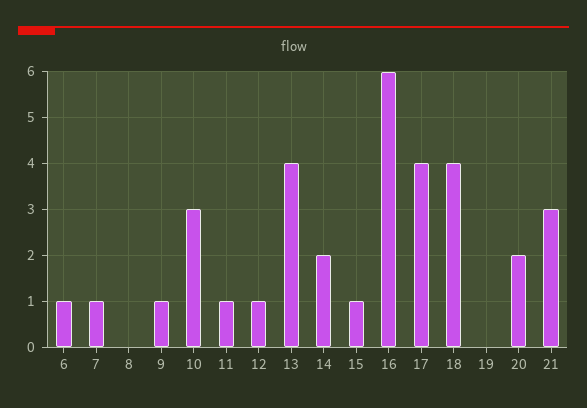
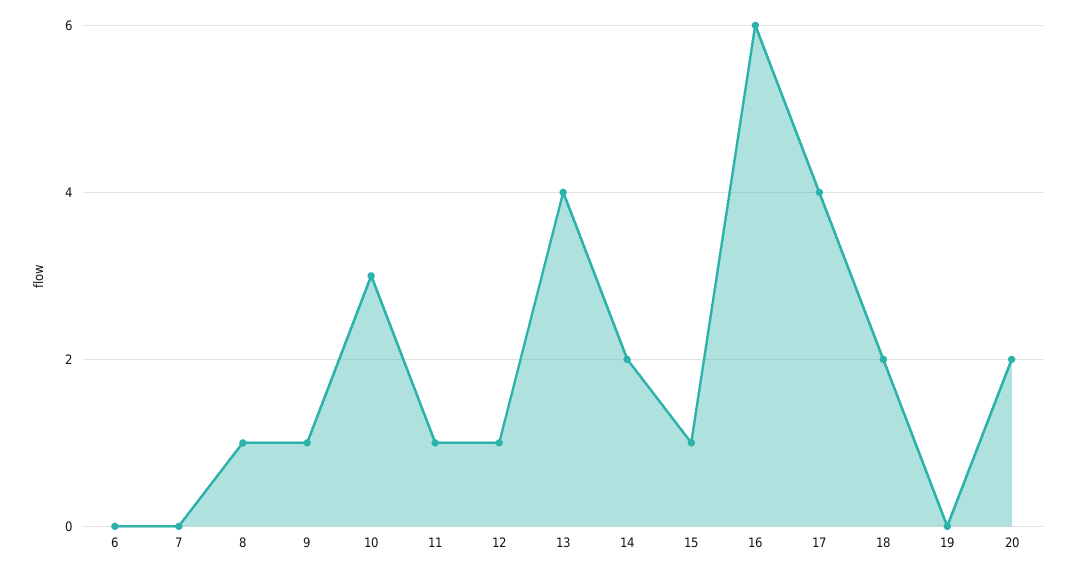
  {
-   "6": 1,
+   "6": 0,
-   "7": 1,
+   "7": 0,
-   "8": 0,
+   "8": 1,
    "9": 1,
    "10": 3,
    "11": 1,
    "12": 1,
    "13": 4,
    "14": 2,
    "15": 1,
    "16": 6,
    "17": 4,
-   "18": 4,
+   "18": 2,
    "19": 0,
-   "20": 2,
+   "20": 2
-   "21": 3
  }

